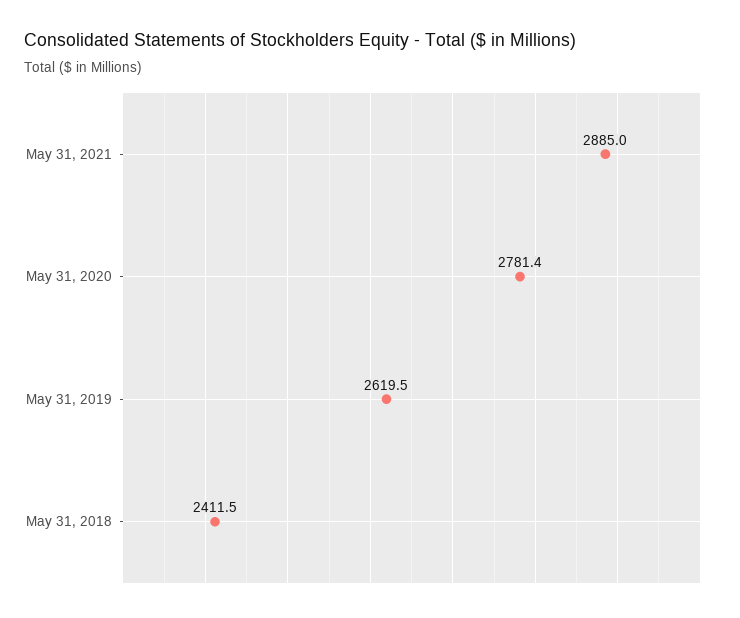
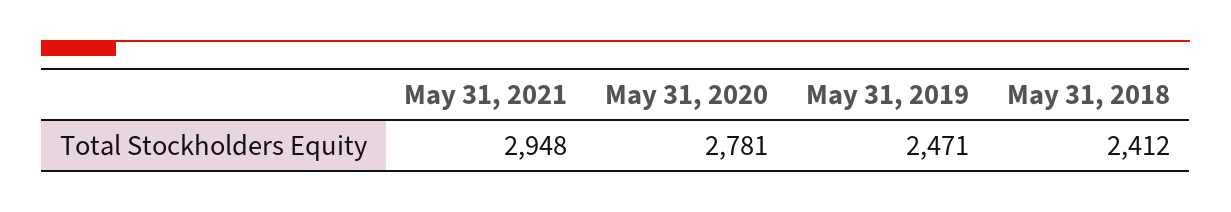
  {
-   "May 31, 2021": 2885,
+   "May 31, 2021": 2948,
    "May 31, 2020": 2781.4,
-   "May 31, 2019": 2619.5,
+   "May 31, 2019": 2471,
    "May 31, 2018": 2411.5
  }

